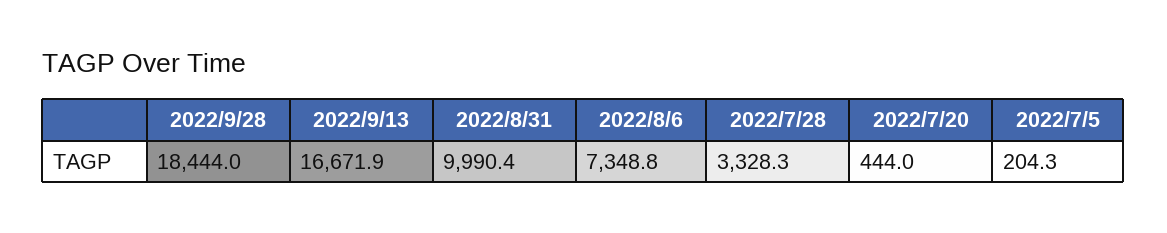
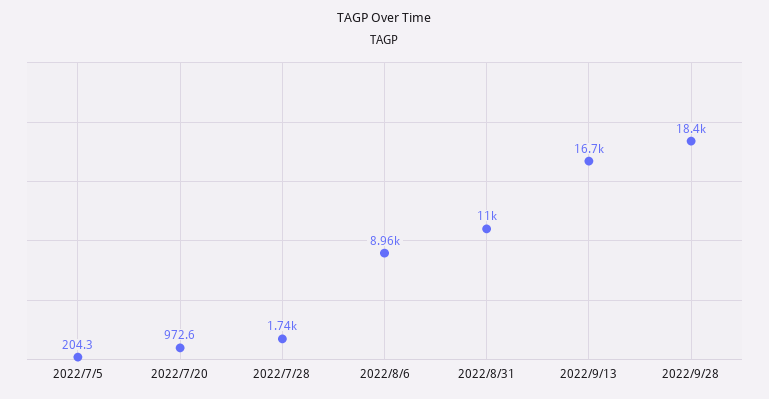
  {
    "2022/9/28": 18444,
    "2022/9/13": 16671.9,
-   "2022/8/31": 9990.4,
+   "2022/8/31": 11000,
-   "2022/8/6": 7348.8,
+   "2022/8/6": 8960,
-   "2022/7/28": 3328.3,
+   "2022/7/28": 1740,
-   "2022/7/20": 444,
+   "2022/7/20": 972.6,
    "2022/7/5": 204.3
  }

